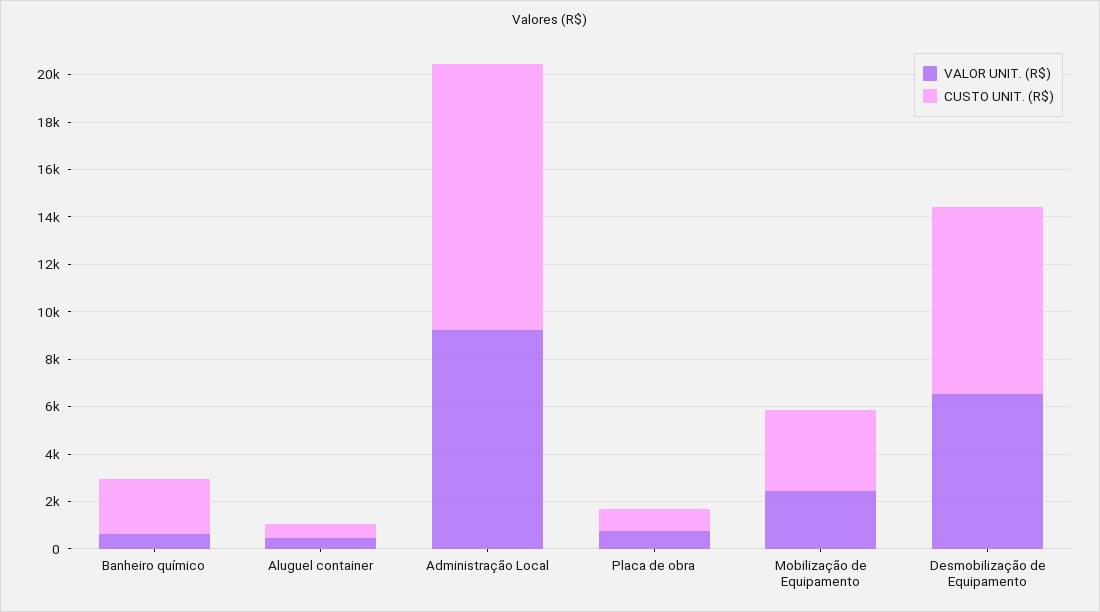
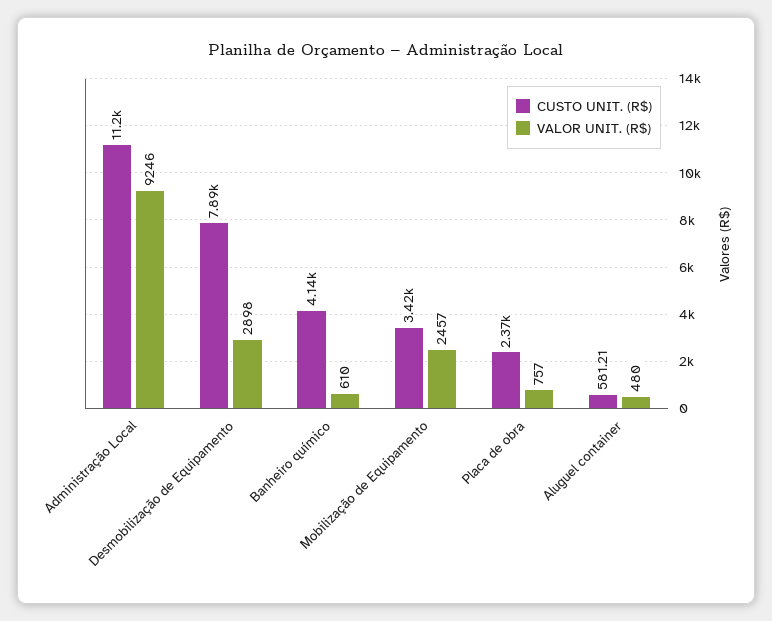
  {
    "VALOR UNIT. (R$)": {
      "Banheiro químico": 610,
      "Aluguel container": 480,
      "Administração Local": 9246,
      "Placa de obra": 757,
      "Mobilização de Equipamento": 2457,
-     "Desmobilização de Equipamento": 6500
+     "Desmobilização de Equipamento": 2898
    },
    "CUSTO UNIT. (R$)": {
-     "Banheiro químico": 2500,
+     "Banheiro químico": 4140,
      "Aluguel container": 581.21,
      "Administração Local": 11200,
-     "Placa de obra": 1000,
+     "Placa de obra": 2370,
      "Mobilização de Equipamento": 3420,
      "Desmobilização de Equipamento": 7890
    }
  }

